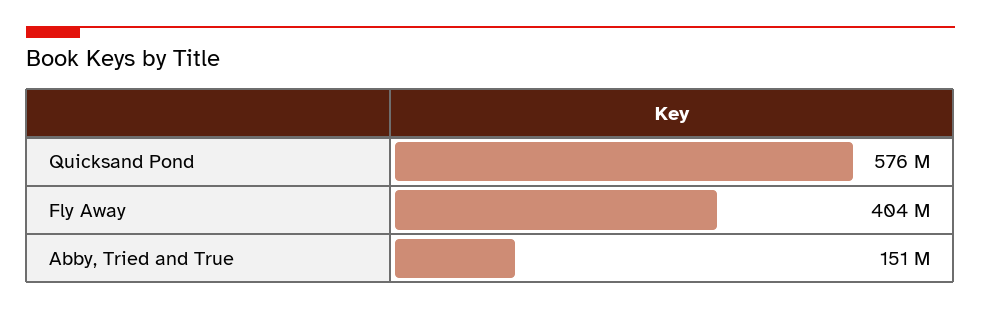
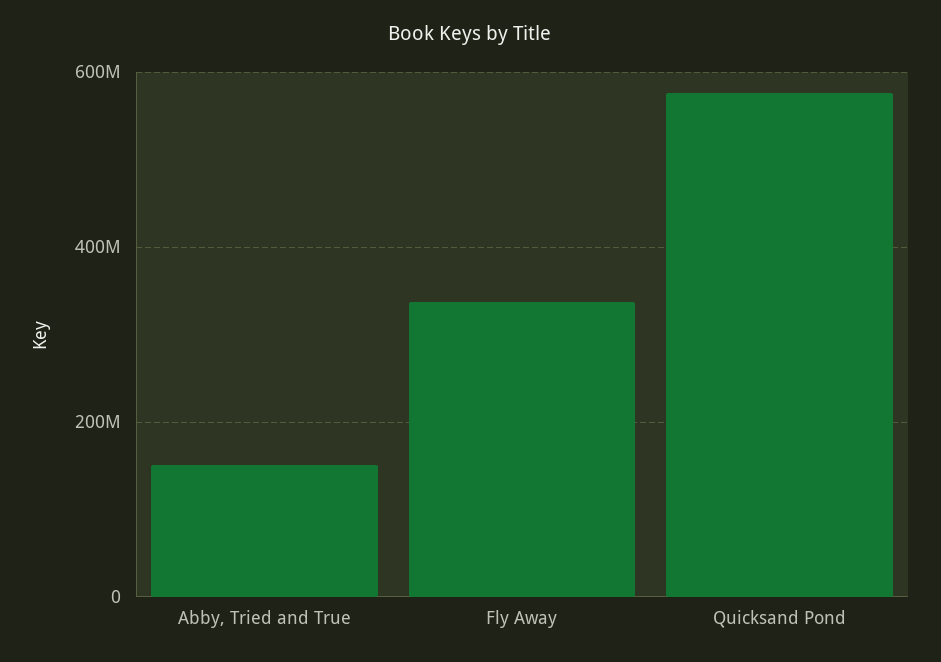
  {
    "Quicksand Pond": 576000000,
-   "Fly Away": 404000000,
+   "Fly Away": 340000000,
    "Abby, Tried and True": 151000000
  }

